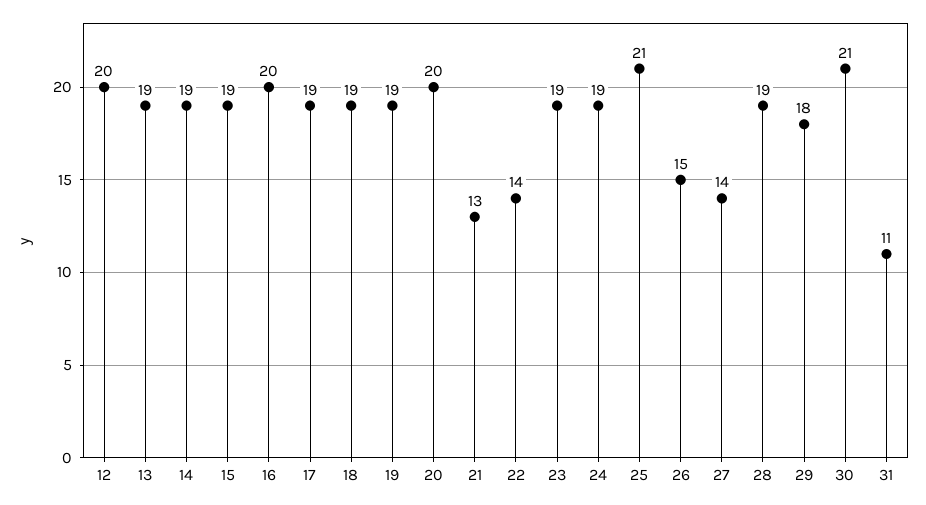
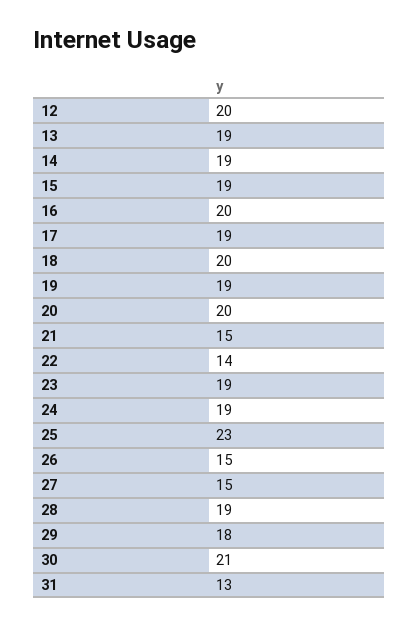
  {
    "12": 20,
    "13": 19,
    "14": 19,
    "15": 19,
    "16": 20,
    "17": 19,
-   "18": 19,
+   "18": 20,
    "19": 19,
    "20": 20,
-   "21": 13,
+   "21": 15,
    "22": 14,
    "23": 19,
    "24": 19,
-   "25": 21,
+   "25": 23,
    "26": 15,
-   "27": 14,
+   "27": 15,
    "28": 19,
    "29": 18,
    "30": 21,
-   "31": 11
+   "31": 13
  }

